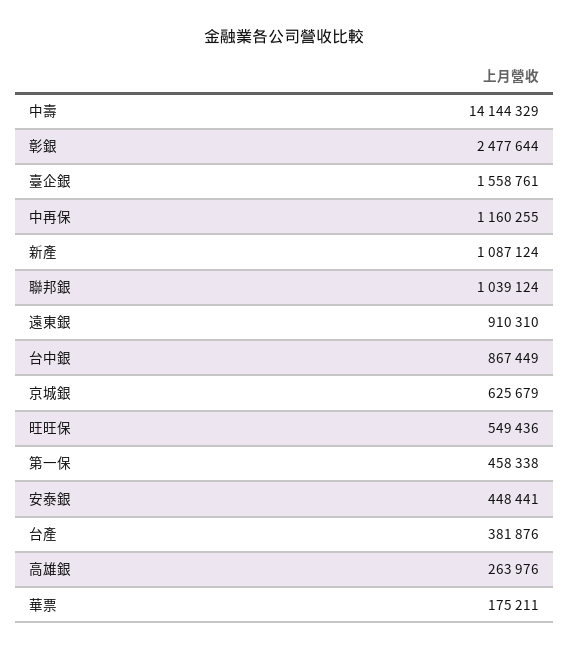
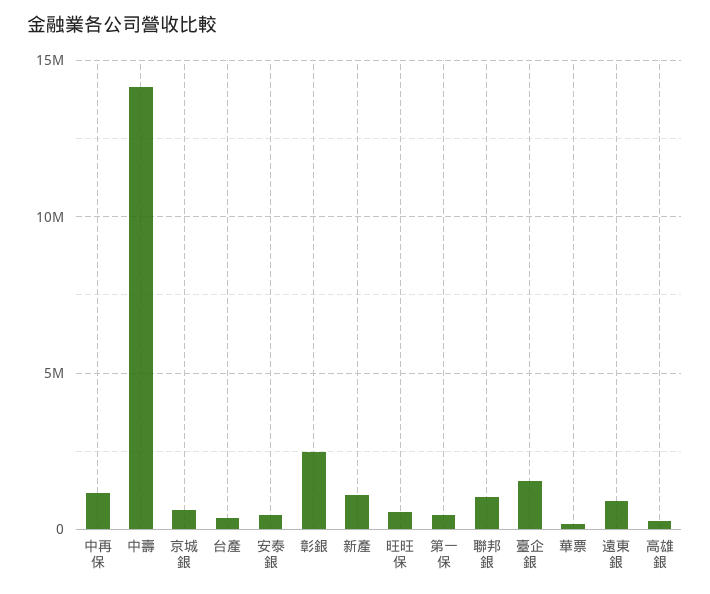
  {
    "中壽": 14144329,
    "彰銀": 2477644,
    "臺企銀": 1558761,
    "中再保": 1160255,
    "新產": 1087124,
    "聯邦銀": 1039124,
    "遠東銀": 910310,
-   "台中銀": 867449,
    "京城銀": 625679,
    "旺旺保": 549436,
    "第一保": 458338,
    "安泰銀": 448441,
    "台產": 381876,
    "高雄銀": 263976,
    "華票": 175211
  }

